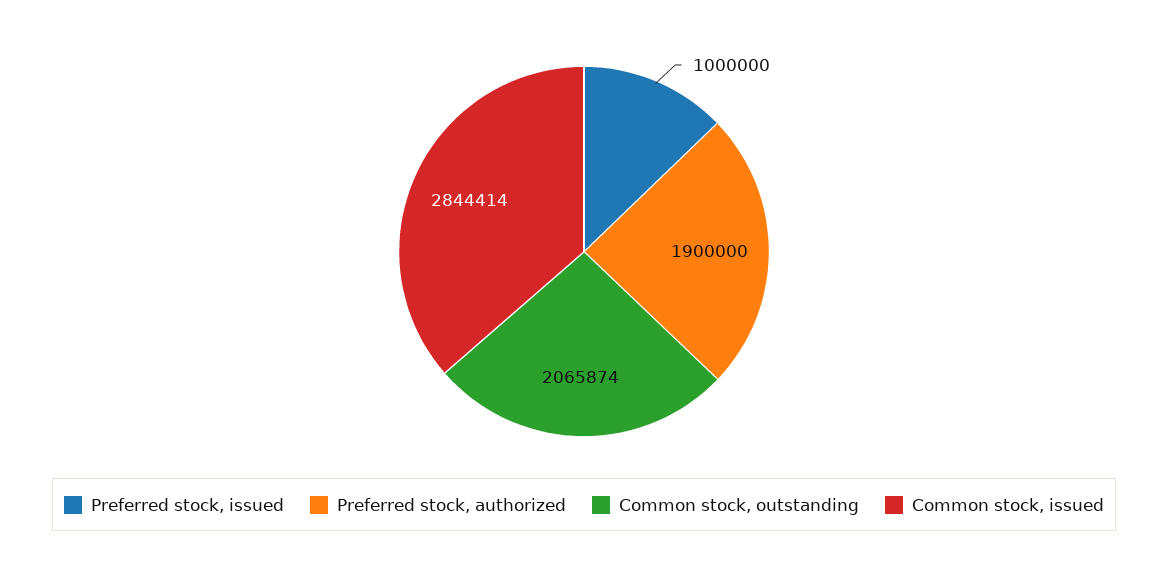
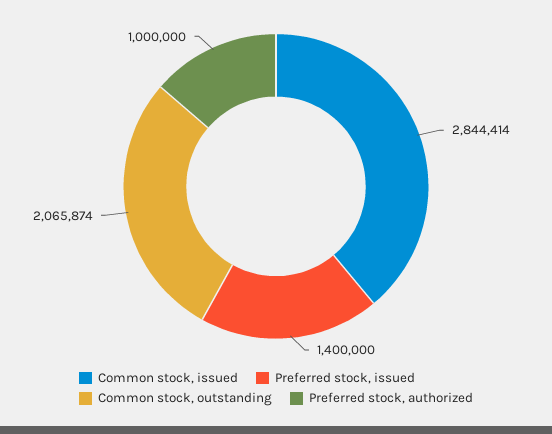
  {
-   "Preferred stock, issued": 1000000,
+   "Preferred stock, issued": 1400000,
-   "Preferred stock, authorized": 1900000,
+   "Preferred stock, authorized": 1000000,
    "Common stock, outstanding": 2065874,
    "Common stock, issued": 2844414
  }

